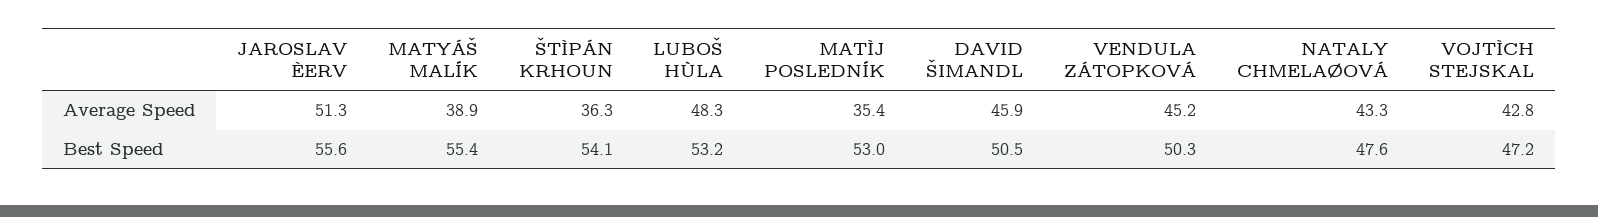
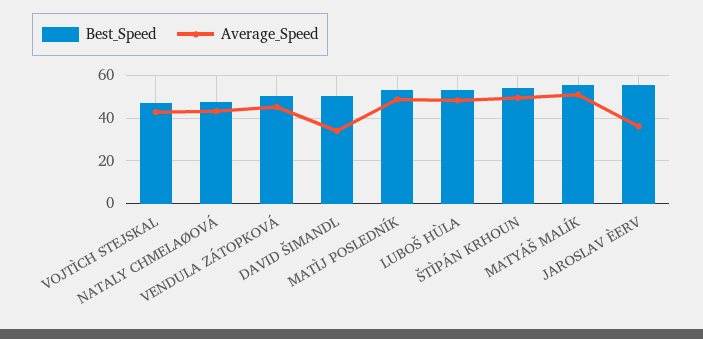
  {
    "Average Speed": {
-     "JAROSLAV ÈERV": 51.3,
+     "JAROSLAV ÈERV": 35,
-     "MATYÁŠ MALÍK": 38.9,
+     "MATYÁŠ MALÍK": 50,
-     "ŠTÌPÁN KRHOUN": 36.3,
+     "ŠTÌPÁN KRHOUN": 50,
      "LUBOŠ HÙLA": 48.3,
-     "MATÌJ POSLEDNÍK": 35.4,
+     "MATÌJ POSLEDNÍK": 50,
-     "DAVID ŠIMANDL": 45.9,
+     "DAVID ŠIMANDL": 35,
      "VENDULA ZÁTOPKOVÁ": 45.2,
      "NATALY CHMELAØOVÁ": 43.3,
      "VOJTÌCH STEJSKAL": 42.8
    },
    "Best Speed": {
      "JAROSLAV ÈERV": 55.6,
      "MATYÁŠ MALÍK": 55.4,
      "ŠTÌPÁN KRHOUN": 54.1,
      "LUBOŠ HÙLA": 53.2,
      "MATÌJ POSLEDNÍK": 53,
      "DAVID ŠIMANDL": 50.5,
      "VENDULA ZÁTOPKOVÁ": 50.3,
      "NATALY CHMELAØOVÁ": 47.6,
      "VOJTÌCH STEJSKAL": 47.2
    }
  }

